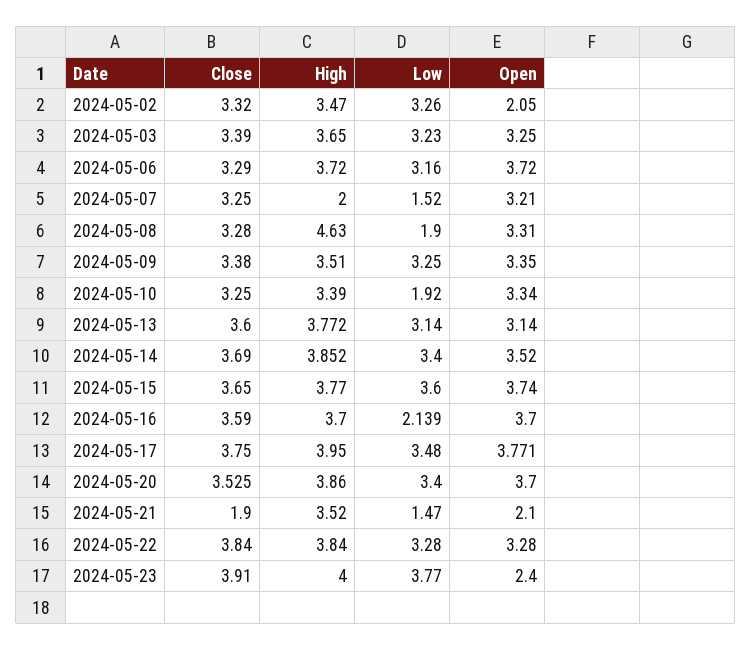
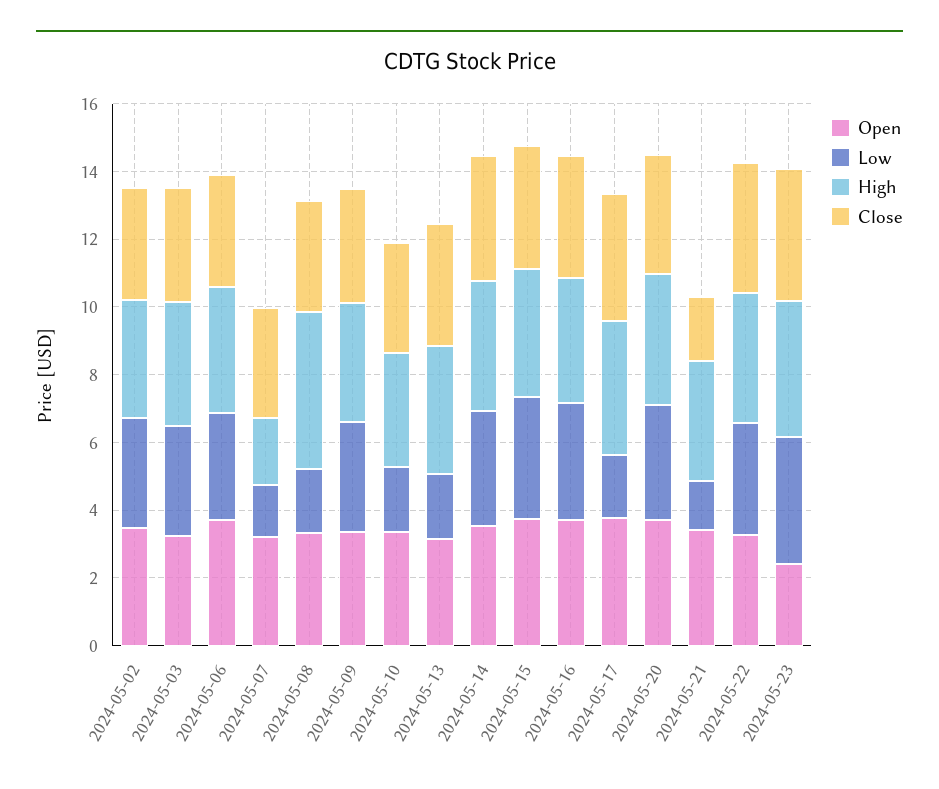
  {
    "Close": {
      "2024-05-02": 3.32,
      "2024-05-03": 3.39,
      "2024-05-06": 3.29,
      "2024-05-07": 3.25,
      "2024-05-08": 3.28,
      "2024-05-09": 3.38,
      "2024-05-10": 3.25,
      "2024-05-13": 3.6,
      "2024-05-14": 3.69,
      "2024-05-15": 3.65,
      "2024-05-16": 3.59,
      "2024-05-17": 3.75,
      "2024-05-20": 3.525,
      "2024-05-21": 1.9,
      "2024-05-22": 3.84,
      "2024-05-23": 3.91
    },
    "High": {
      "2024-05-02": 3.47,
      "2024-05-03": 3.65,
      "2024-05-06": 3.72,
      "2024-05-07": 2,
      "2024-05-08": 4.63,
      "2024-05-09": 3.51,
      "2024-05-10": 3.39,
      "2024-05-13": 3.772,
      "2024-05-14": 3.852,
      "2024-05-15": 3.77,
      "2024-05-16": 3.7,
      "2024-05-17": 3.95,
      "2024-05-20": 3.86,
      "2024-05-21": 3.52,
      "2024-05-22": 3.84,
      "2024-05-23": 4
    },
    "Low": {
      "2024-05-02": 3.26,
      "2024-05-03": 3.23,
      "2024-05-06": 3.16,
      "2024-05-07": 1.52,
      "2024-05-08": 1.9,
      "2024-05-09": 3.25,
      "2024-05-10": 1.92,
-     "2024-05-13": 3.14,
+     "2024-05-13": 2,
      "2024-05-14": 3.4,
      "2024-05-15": 3.6,
-     "2024-05-16": 2.139,
+     "2024-05-16": 3.5,
-     "2024-05-17": 3.48,
+     "2024-05-17": 2,
      "2024-05-20": 3.4,
      "2024-05-21": 1.47,
      "2024-05-22": 3.28,
      "2024-05-23": 3.77
    },
    "Open": {
-     "2024-05-02": 2.05,
+     "2024-05-02": 3.5,
      "2024-05-03": 3.25,
      "2024-05-06": 3.72,
      "2024-05-07": 3.21,
      "2024-05-08": 3.31,
      "2024-05-09": 3.35,
      "2024-05-10": 3.34,
      "2024-05-13": 3.14,
      "2024-05-14": 3.52,
      "2024-05-15": 3.74,
      "2024-05-16": 3.7,
      "2024-05-17": 3.771,
      "2024-05-20": 3.7,
-     "2024-05-21": 2.1,
+     "2024-05-21": 3.5,
      "2024-05-22": 3.28,
      "2024-05-23": 2.4
    }
  }

